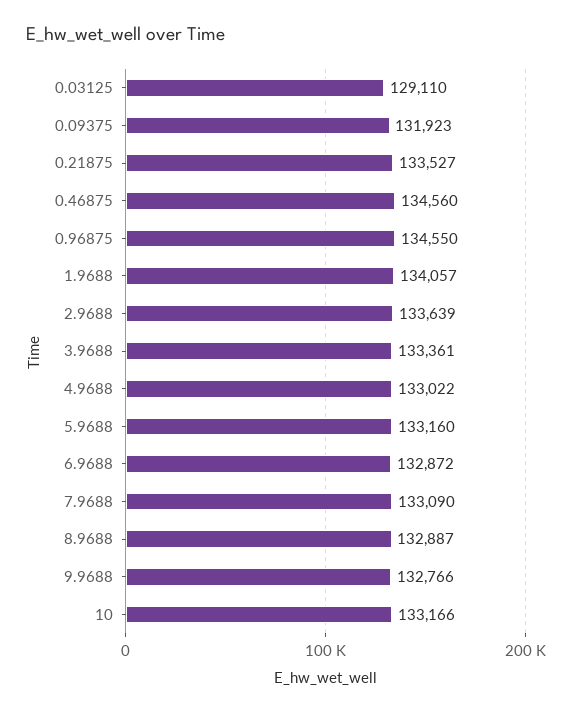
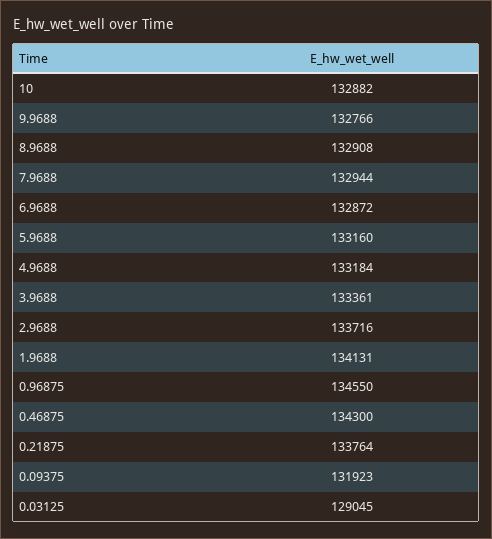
  {
-   "0.03125": 129110,
+   "0.03125": 129045,
    "0.09375": 131923,
-   "0.21875": 133527,
+   "0.21875": 133764,
-   "0.46875": 134560,
+   "0.46875": 134300,
    "0.96875": 134550,
-   "1.9688": 134057,
+   "1.9688": 134131,
-   "2.9688": 133639,
+   "2.9688": 133716,
    "3.9688": 133361,
-   "4.9688": 133022,
+   "4.9688": 133184,
    "5.9688": 133160,
    "6.9688": 132872,
-   "7.9688": 133090,
+   "7.9688": 132944,
-   "8.9688": 132887,
+   "8.9688": 132908,
    "9.9688": 132766,
-   "10": 133166
+   "10": 132882
  }

